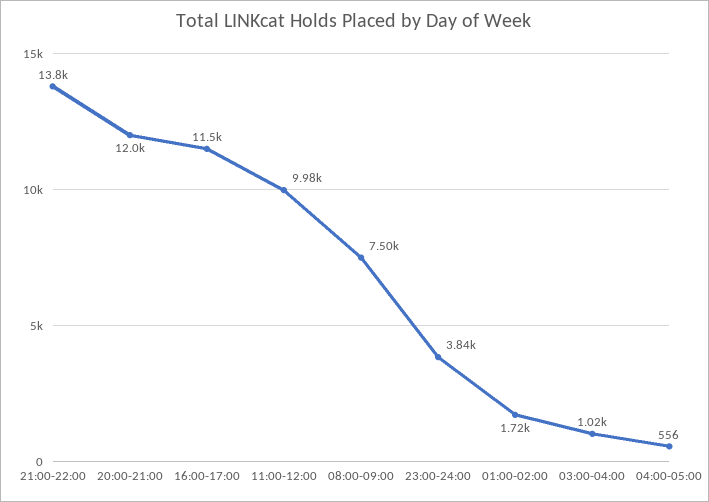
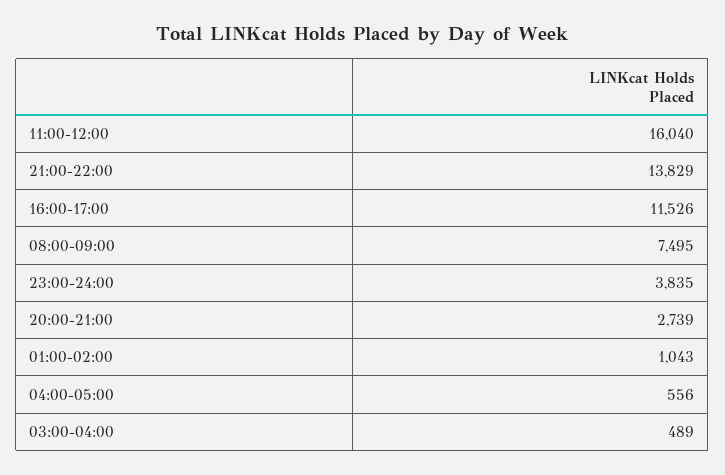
  {
    "21:00-22:00": 13829,
-   "20:00-21:00": 12000,
+   "20:00-21:00": 2739,
    "16:00-17:00": 11526,
-   "11:00-12:00": 9980,
+   "11:00-12:00": 16040,
    "08:00-09:00": 7495,
    "23:00-24:00": 3835,
-   "01:00-02:00": 1720,
+   "01:00-02:00": 1043,
-   "03:00-04:00": 1020,
+   "03:00-04:00": 489,
    "04:00-05:00": 556
  }

